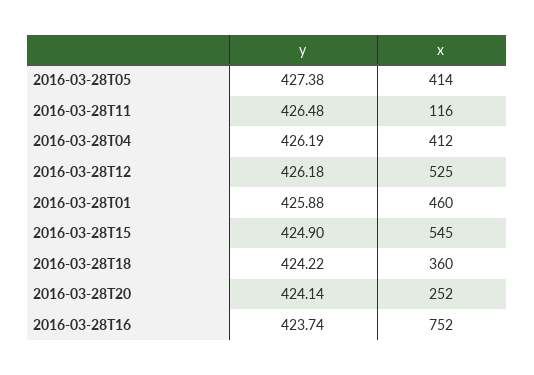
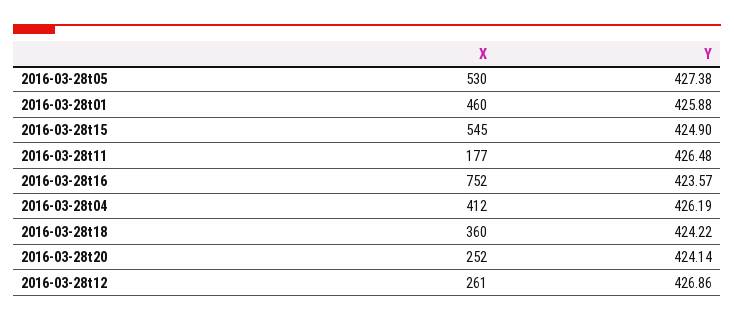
  {
    "y": {
      "2016-03-28T05": 427.38,
      "2016-03-28T11": 426.48,
      "2016-03-28T04": 426.19,
-     "2016-03-28T12": 426.18,
+     "2016-03-28T12": 426.86,
      "2016-03-28T01": 425.88,
      "2016-03-28T15": 424.9,
      "2016-03-28T18": 424.22,
      "2016-03-28T20": 424.14,
-     "2016-03-28T16": 423.74
+     "2016-03-28T16": 423.57
    },
    "x": {
-     "2016-03-28T05": 414,
+     "2016-03-28T05": 530,
-     "2016-03-28T11": 116,
+     "2016-03-28T11": 177,
      "2016-03-28T04": 412,
-     "2016-03-28T12": 525,
+     "2016-03-28T12": 261,
      "2016-03-28T01": 460,
      "2016-03-28T15": 545,
      "2016-03-28T18": 360,
      "2016-03-28T20": 252,
      "2016-03-28T16": 752
    }
  }

